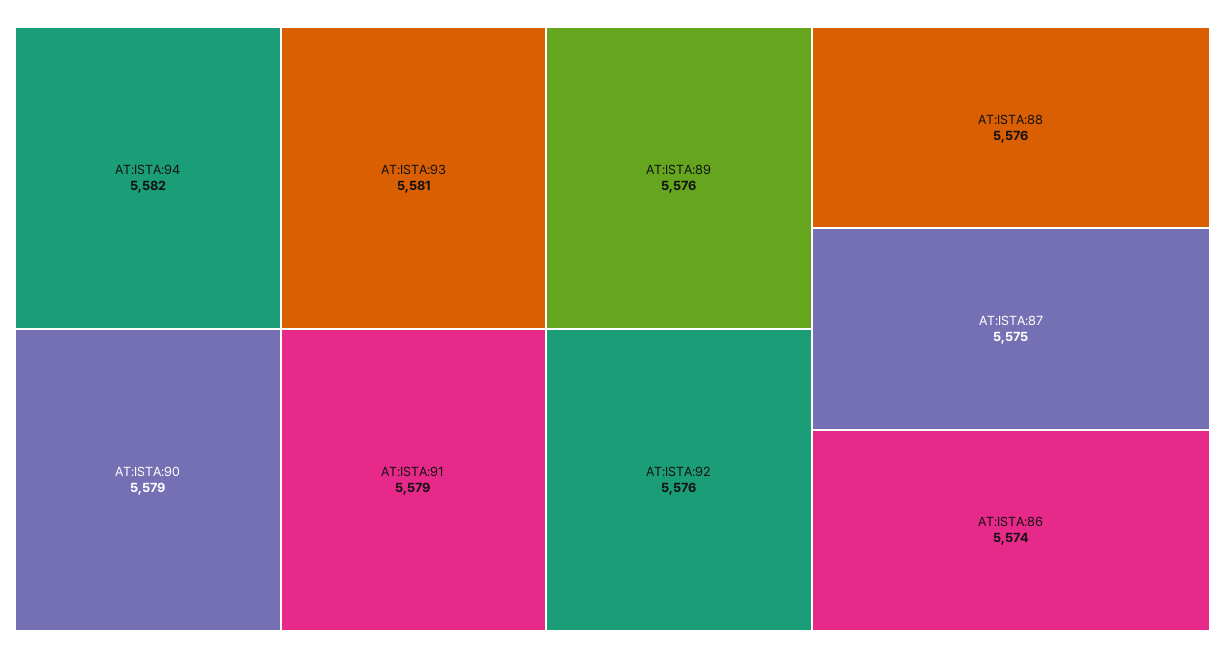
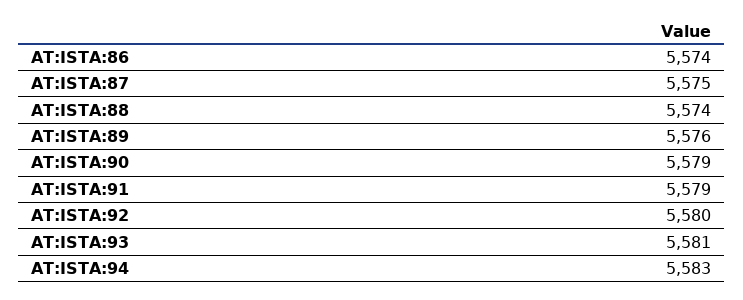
  {
-   "AT:ISTA:94": 5582,
+   "AT:ISTA:94": 5583,
    "AT:ISTA:93": 5581,
    "AT:ISTA:90": 5579,
    "AT:ISTA:91": 5579,
    "AT:ISTA:89": 5576,
-   "AT:ISTA:92": 5576,
+   "AT:ISTA:92": 5580,
-   "AT:ISTA:88": 5576,
+   "AT:ISTA:88": 5574,
    "AT:ISTA:87": 5575,
    "AT:ISTA:86": 5574
  }

